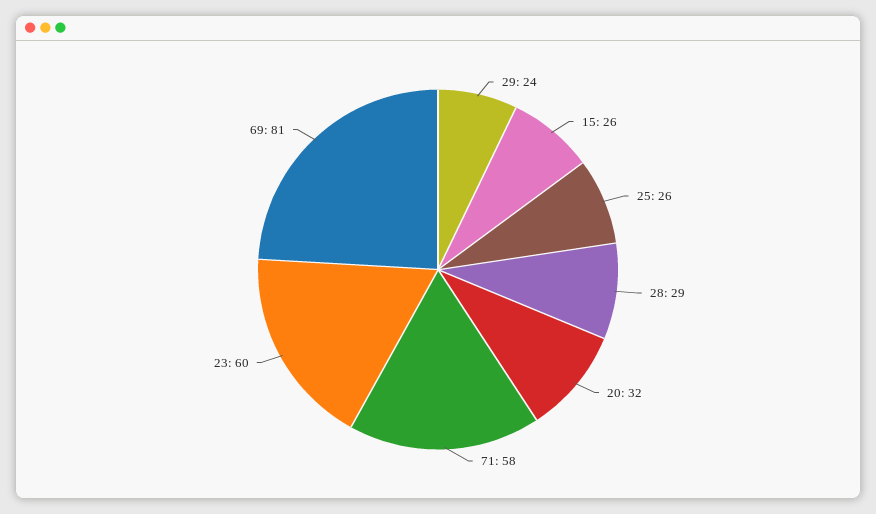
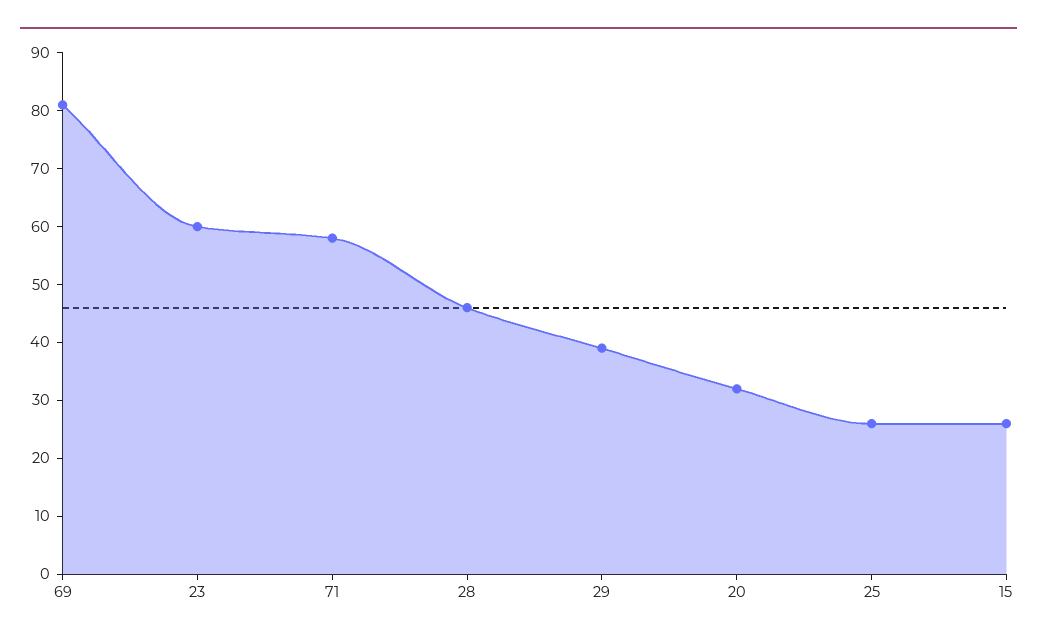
  {
-   "29": 24,
+   "29": 40,
    "15": 26,
    "25": 26,
-   "28": 29,
+   "28": 45,
    "20": 32,
    "71": 58,
    "23": 60,
    "69": 81
  }

